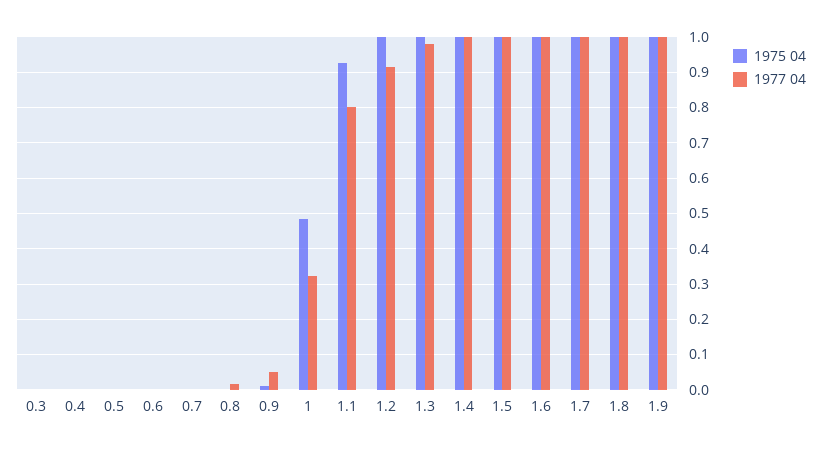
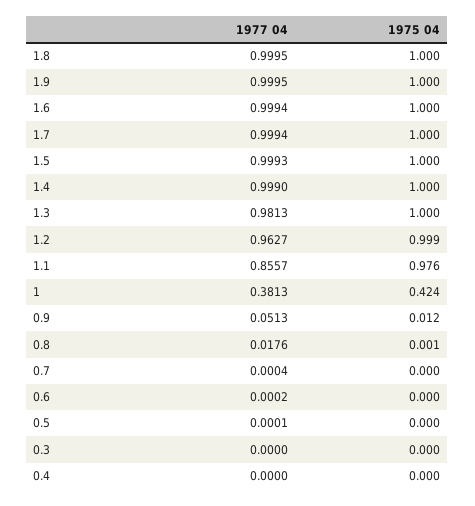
  {
    "1975 04": {
      "0.3": 0,
      "0.4": 0,
      "0.5": 0,
      "0.6": 0,
      "0.7": 0,
      "0.8": 0.001,
      "0.9": 0.012,
-     "1": 0.48,
+     "1": 0.424,
-     "1.1": 0.92,
+     "1.1": 0.976,
      "1.2": 0.999,
      "1.3": 1,
      "1.4": 1,
      "1.5": 1,
      "1.6": 1,
      "1.7": 1,
      "1.8": 1,
      "1.9": 1
    },
    "1977 04": {
      "0.3": 0,
      "0.4": 0,
      "0.5": 0.0001,
      "0.6": 0.0002,
      "0.7": 0.0004,
      "0.8": 0.0176,
      "0.9": 0.0513,
-     "1": 0.32,
+     "1": 0.3813,
-     "1.1": 0.8,
+     "1.1": 0.8557,
-     "1.2": 0.92,
+     "1.2": 0.9627,
      "1.3": 0.9813,
      "1.4": 0.999,
      "1.5": 0.9993,
      "1.6": 0.9994,
      "1.7": 0.9994,
      "1.8": 0.9995,
      "1.9": 0.9995
    }
  }

